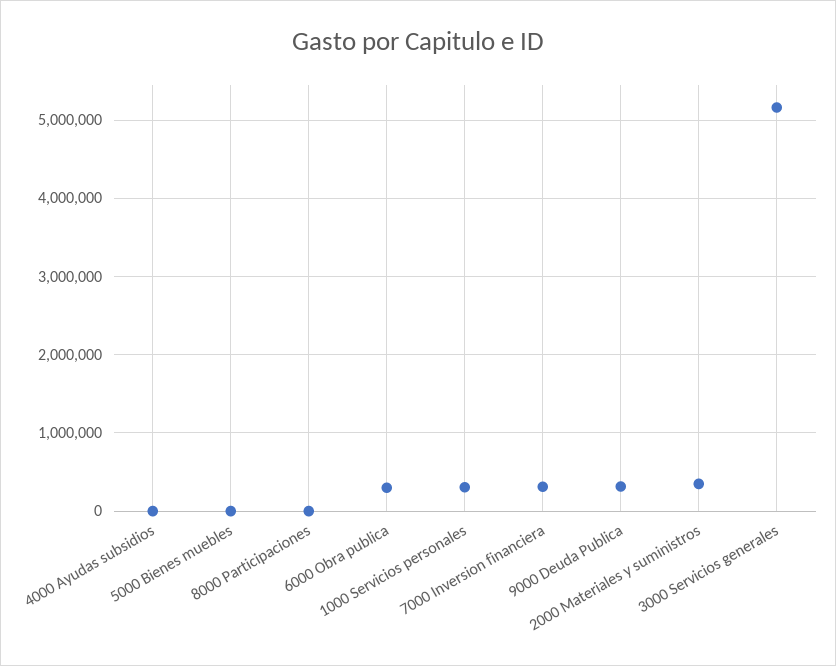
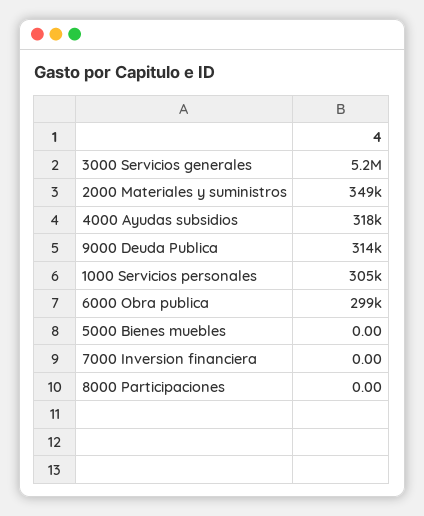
  {
-   "4000 Ayudas subsidios": 0,
+   "4000 Ayudas subsidios": 318000,
    "5000 Bienes muebles": 0,
    "8000 Participaciones": 0,
    "6000 Obra publica": 299000,
    "1000 Servicios personales": 305000,
-   "7000 Inversion financiera": 300000,
+   "7000 Inversion financiera": 0,
    "9000 Deuda Publica": 314000,
    "2000 Materiales y suministros": 349000,
    "3000 Servicios generales": 5200000
  }

